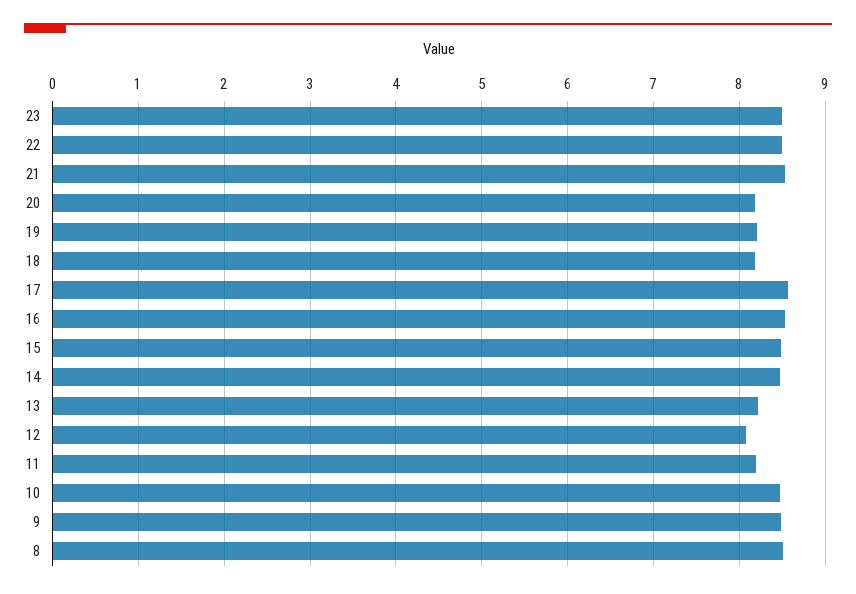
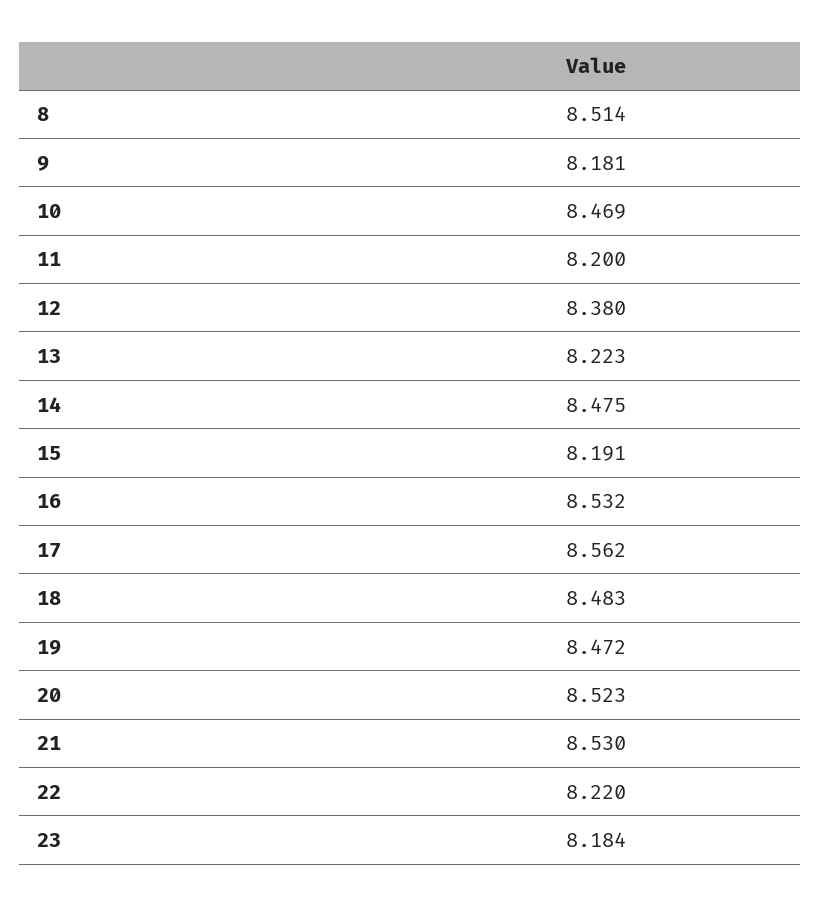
  {
-   "23": 8.5,
+   "23": 8.184,
-   "22": 8.5,
+   "22": 8.22,
    "21": 8.53,
-   "20": 8.2,
+   "20": 8.523,
-   "19": 8.2,
+   "19": 8.472,
-   "18": 8.2,
+   "18": 8.483,
    "17": 8.562,
    "16": 8.532,
-   "15": 8.5,
+   "15": 8.191,
    "14": 8.475,
    "13": 8.223,
-   "12": 8.1,
+   "12": 8.38,
    "11": 8.2,
    "10": 8.469,
-   "9": 8.5,
+   "9": 8.181,
    "8": 8.514
  }

